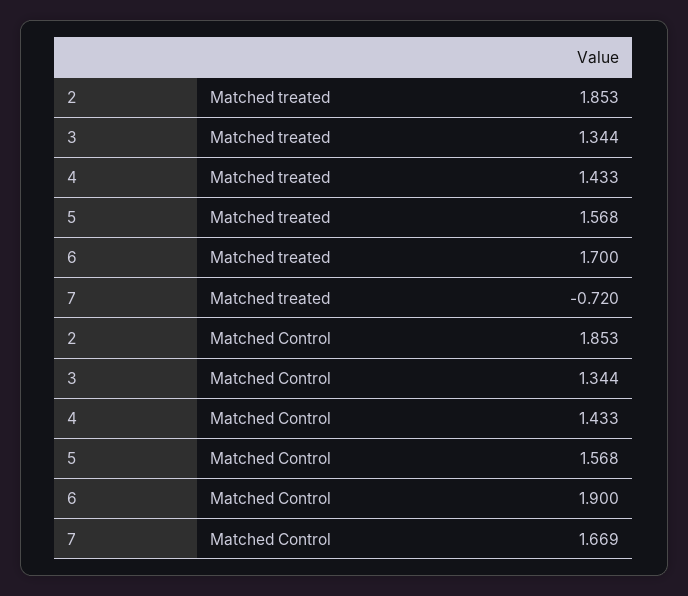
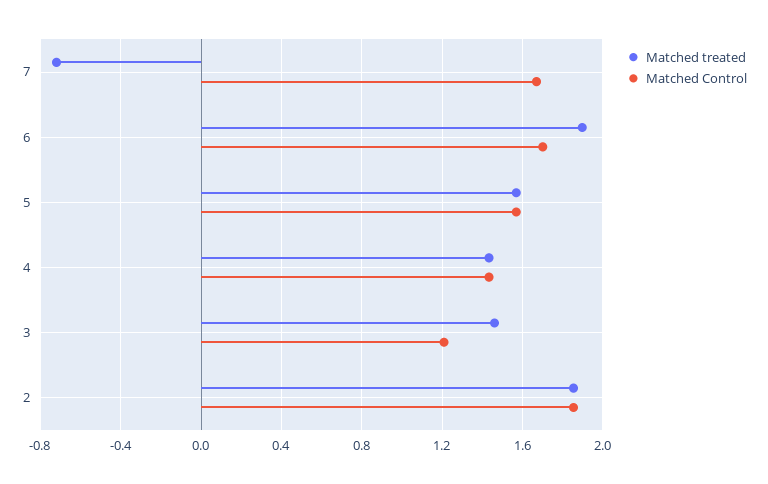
  {
    "Matched treated": {
      "2": 1.853,
-     "3": 1.344,
+     "3": 1.45,
      "4": 1.433,
      "5": 1.568,
-     "6": 1.7,
+     "6": 1.9,
      "7": -0.72
    },
    "Matched Control": {
      "2": 1.853,
-     "3": 1.344,
+     "3": 1.2,
      "4": 1.433,
      "5": 1.568,
-     "6": 1.9,
+     "6": 1.7,
      "7": 1.669
    }
  }

